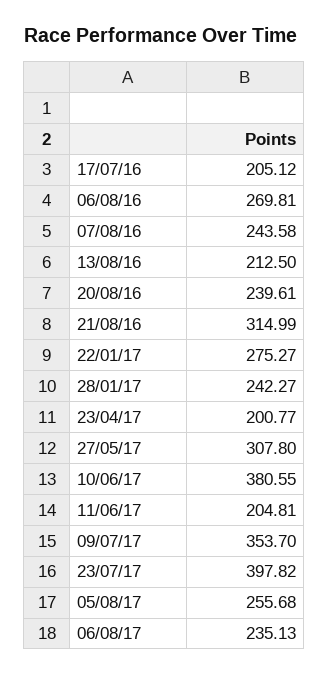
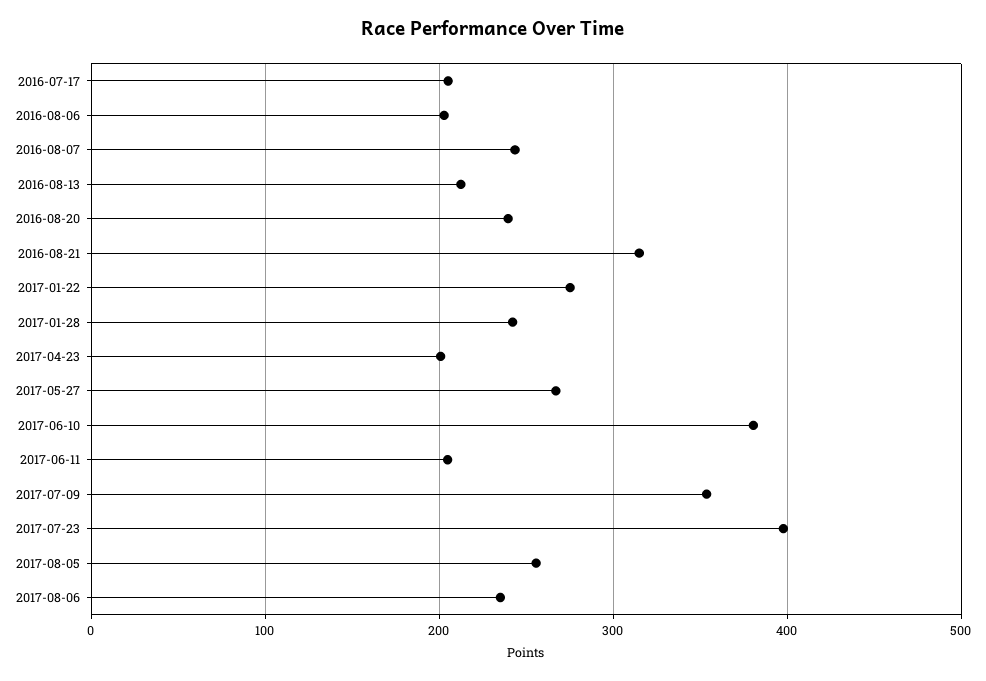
  {
    "17/07/16": 205.12,
-   "06/08/16": 269.81,
+   "06/08/16": 200,
    "07/08/16": 243.58,
    "13/08/16": 212.5,
    "20/08/16": 239.61,
    "21/08/16": 314.99,
    "22/01/17": 275.27,
    "28/01/17": 242.27,
    "23/04/17": 200.77,
-   "27/05/17": 307.8,
+   "27/05/17": 270,
    "10/06/17": 380.55,
    "11/06/17": 204.81,
    "09/07/17": 353.7,
    "23/07/17": 397.82,
    "05/08/17": 255.68,
    "06/08/17": 235.13
  }

